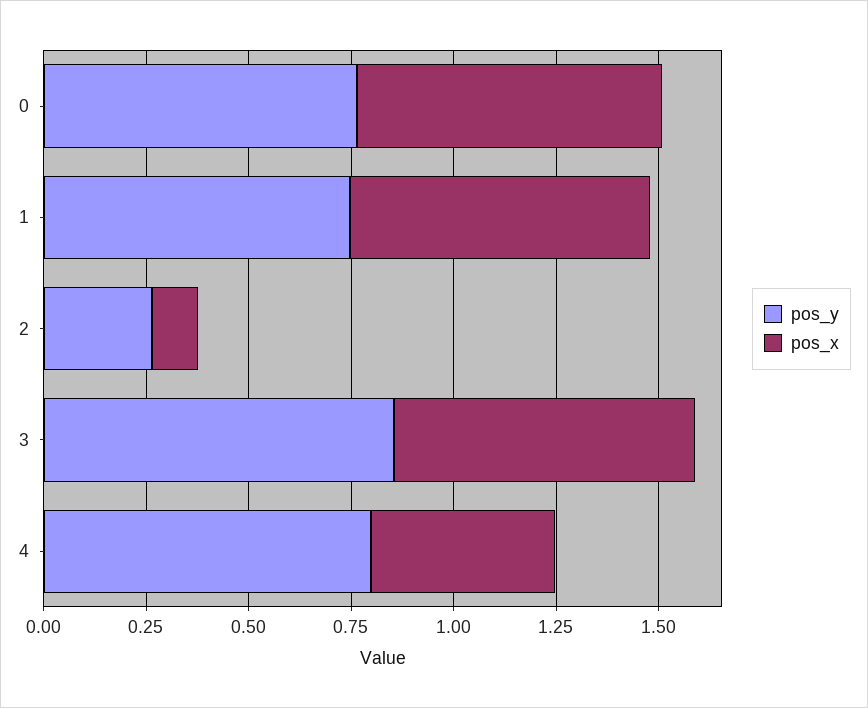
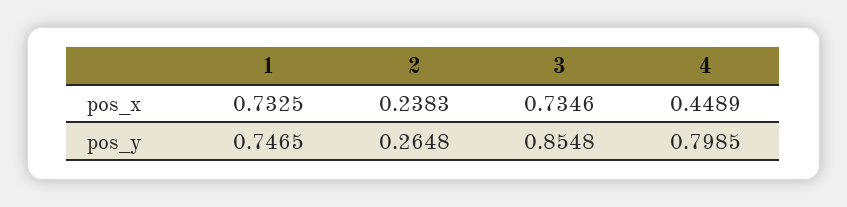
  {
    "pos_y": {
-     "0": 0.75,
      "1": 0.7465,
      "2": 0.2648,
      "3": 0.8548,
      "4": 0.7985
    },
    "pos_x": {
-     "0": 0.75,
      "1": 0.7325,
-     "2": 0.1,
+     "2": 0.2383,
      "3": 0.7346,
      "4": 0.4489
    }
  }

